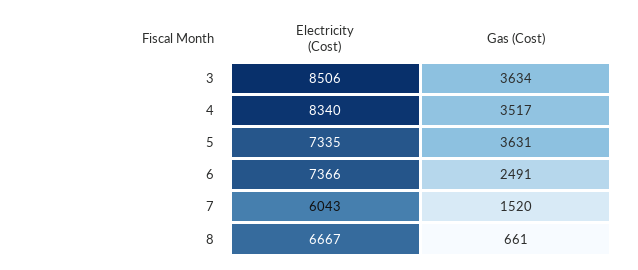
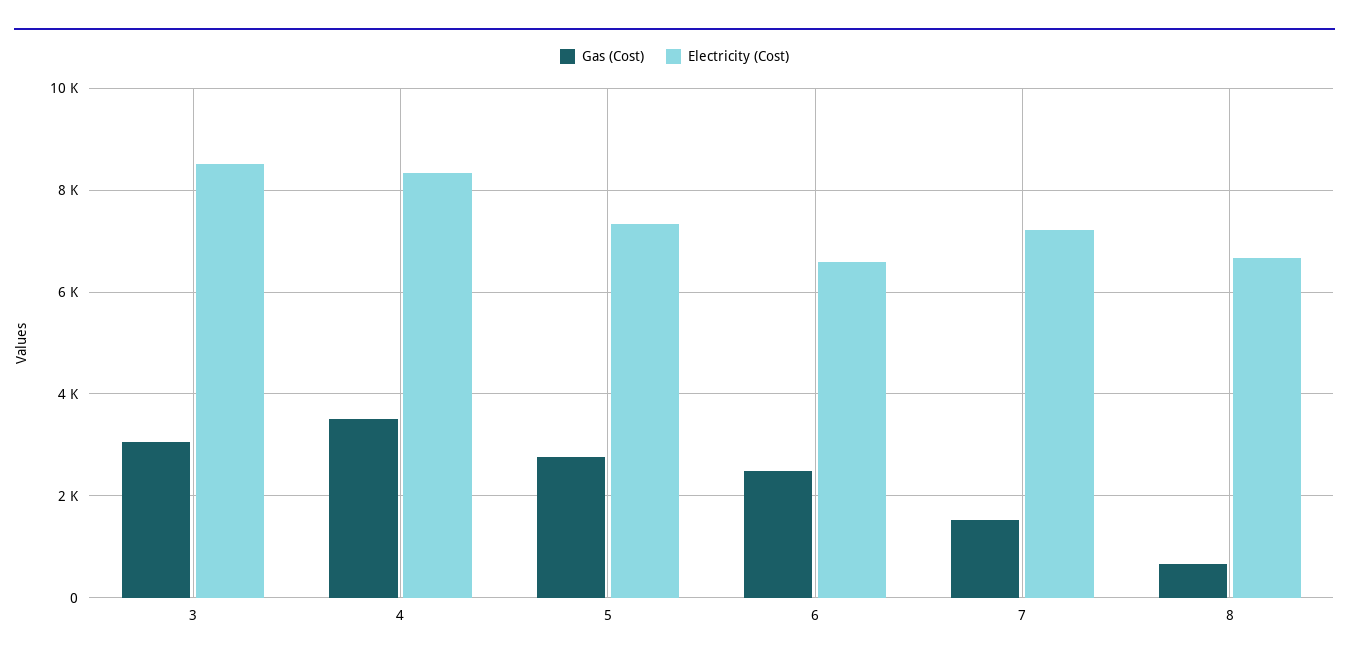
  {
    "Electricity (Cost)": {
      "3": 8506,
      "4": 8340,
      "5": 7335,
-     "6": 7366,
+     "6": 6600,
-     "7": 6043,
+     "7": 7200,
      "8": 6667
    },
    "Gas (Cost)": {
-     "3": 3634,
+     "3": 3000,
      "4": 3517,
-     "5": 3631,
+     "5": 2800,
      "6": 2491,
      "7": 1520,
      "8": 661
    }
  }

